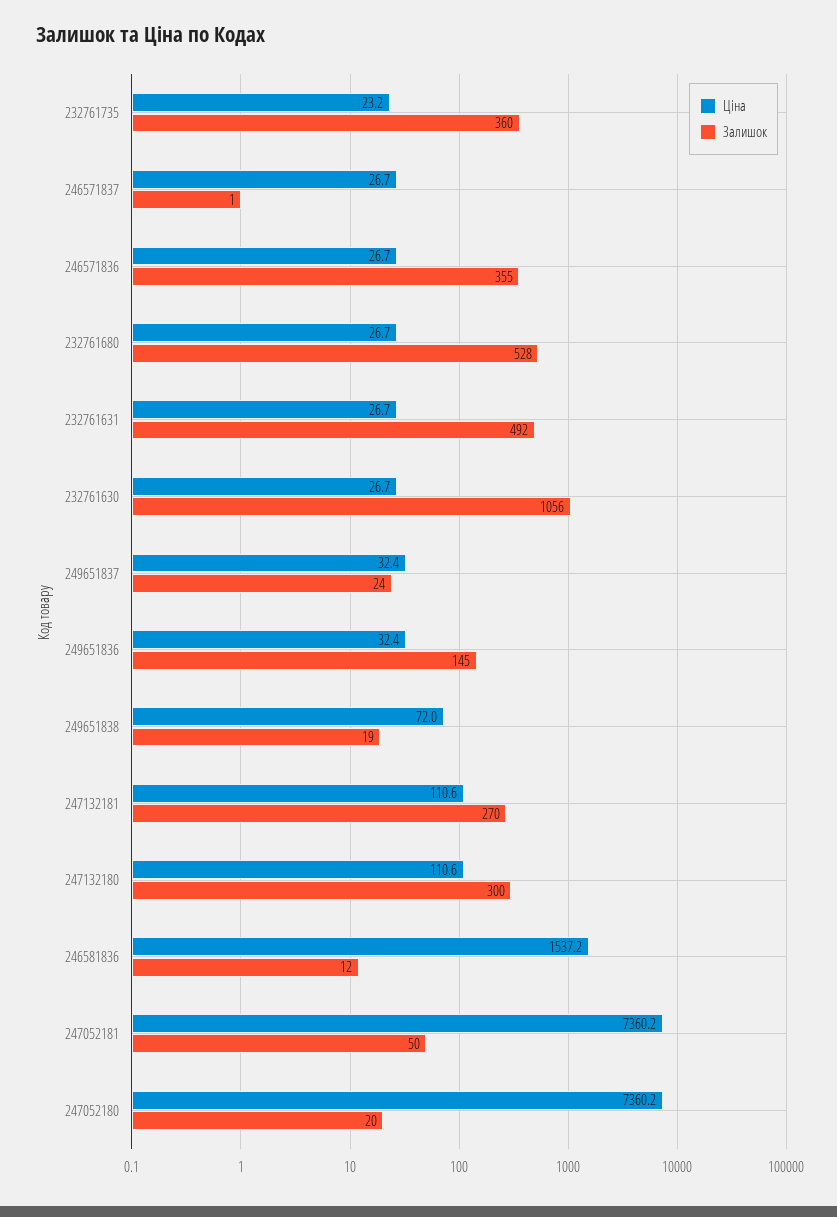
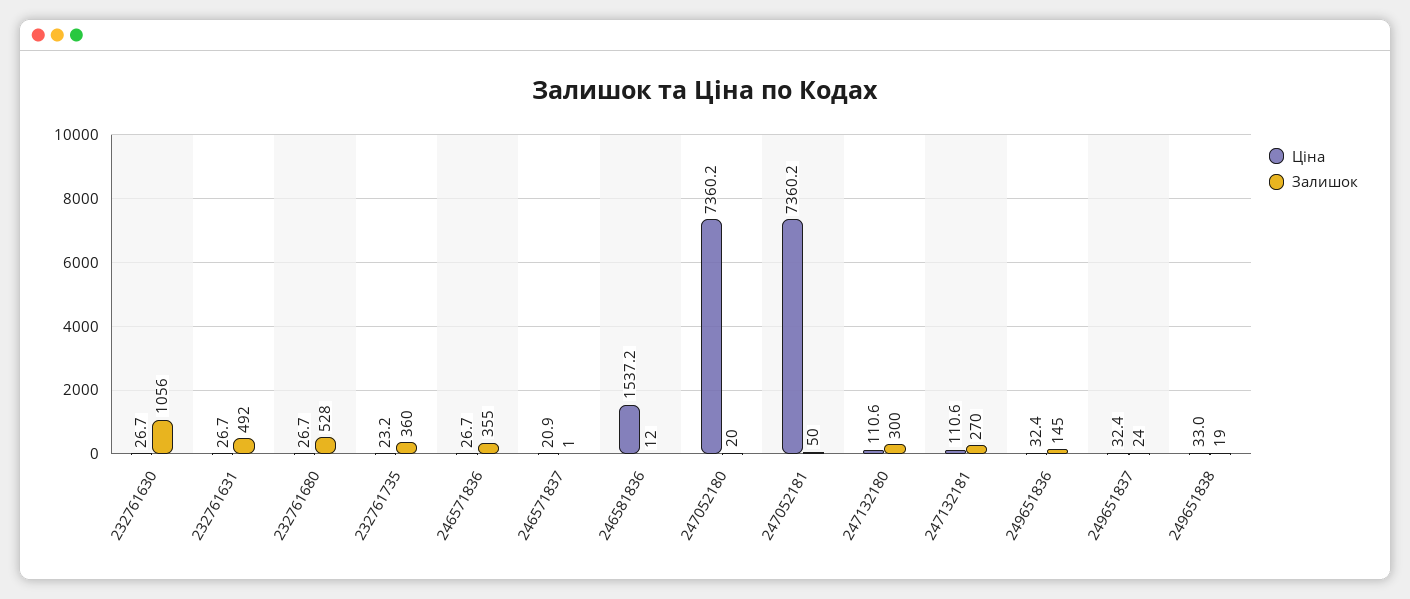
  {
    "Ціна": {
      "232761735": 23.2,
-     "246571837": 26.7,
+     "246571837": 20.9,
      "246571836": 26.7,
      "232761680": 26.7,
      "232761631": 26.7,
      "232761630": 26.7,
      "249651837": 32.4,
      "249651836": 32.4,
-     "249651838": 72,
+     "249651838": 33,
      "247132181": 110.6,
      "247132180": 110.6,
      "246581836": 1537.2,
      "247052181": 7360.2,
      "247052180": 7360.2
    },
    "Залишок": {
      "232761735": 360,
      "246571837": 1,
      "246571836": 355,
      "232761680": 528,
      "232761631": 492,
      "232761630": 1056,
      "249651837": 24,
      "249651836": 145,
      "249651838": 19,
      "247132181": 270,
      "247132180": 300,
      "246581836": 12,
      "247052181": 50,
      "247052180": 20
    }
  }

